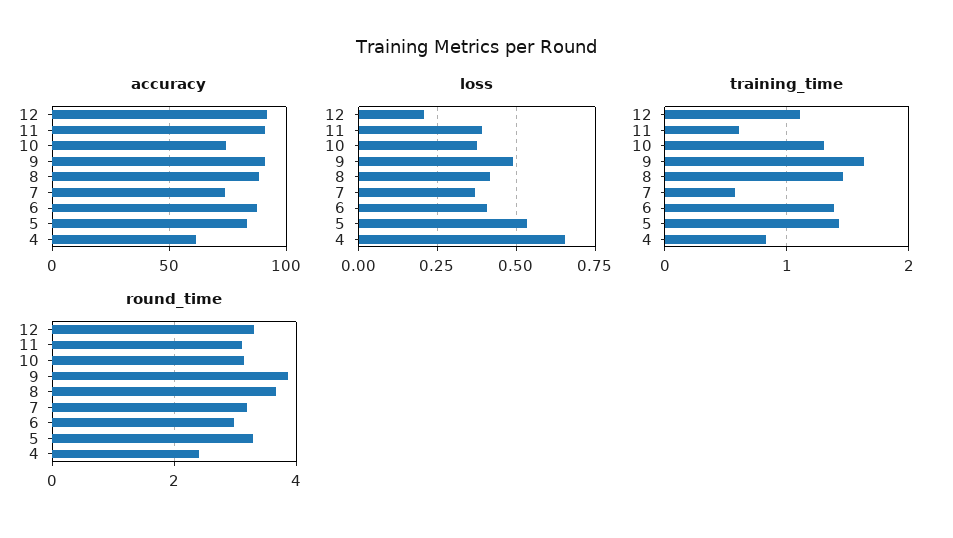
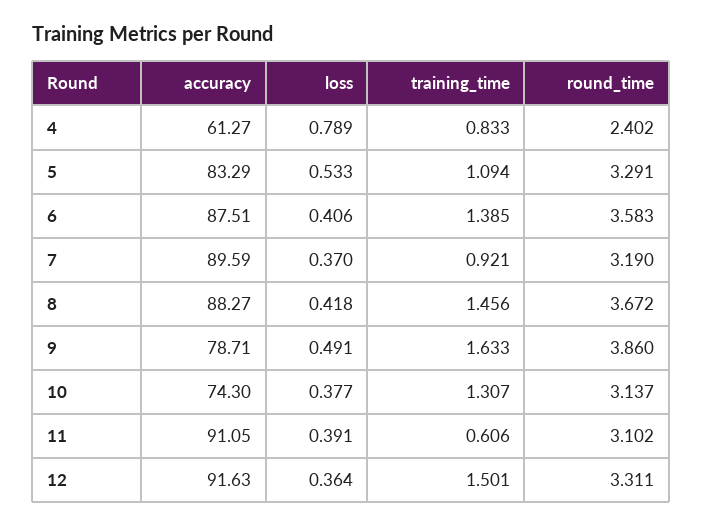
  {
    "accuracy": {
      "12": 91.63,
      "11": 91.05,
      "10": 74.3,
-     "9": 90,
+     "9": 78.71,
      "8": 88.27,
-     "7": 75,
+     "7": 89.59,
      "6": 87.51,
      "5": 83.29,
      "4": 61.27
    },
    "loss": {
-     "12": 0.2,
+     "12": 0.364,
      "11": 0.391,
      "10": 0.377,
      "9": 0.491,
      "8": 0.418,
      "7": 0.37,
      "6": 0.406,
      "5": 0.533,
-     "4": 0.65
+     "4": 0.789
    },
    "training_time": {
-     "12": 1.1,
+     "12": 1.501,
      "11": 0.606,
      "10": 1.307,
      "9": 1.633,
      "8": 1.456,
-     "7": 0.6,
+     "7": 0.921,
      "6": 1.385,
-     "5": 1.4,
+     "5": 1.094,
      "4": 0.833
    },
    "round_time": {
      "12": 3.311,
      "11": 3.102,
      "10": 3.137,
      "9": 3.86,
      "8": 3.672,
      "7": 3.19,
-     "6": 3,
+     "6": 3.583,
      "5": 3.291,
      "4": 2.402
    }
  }

